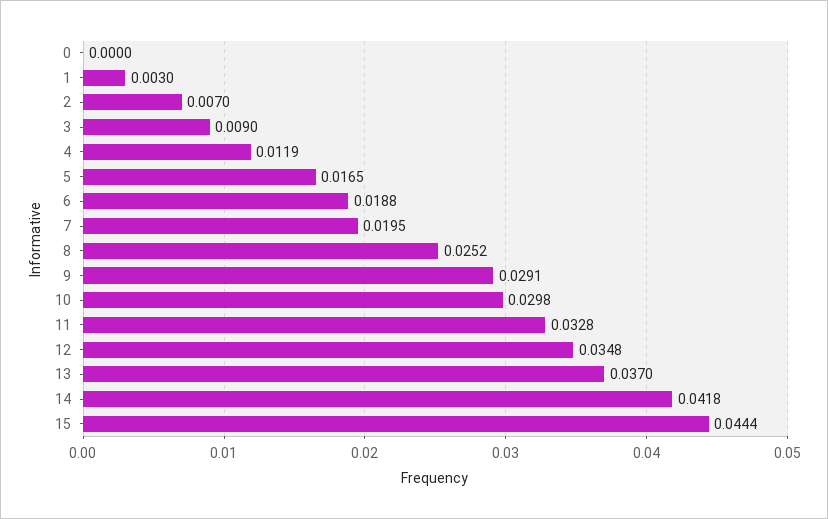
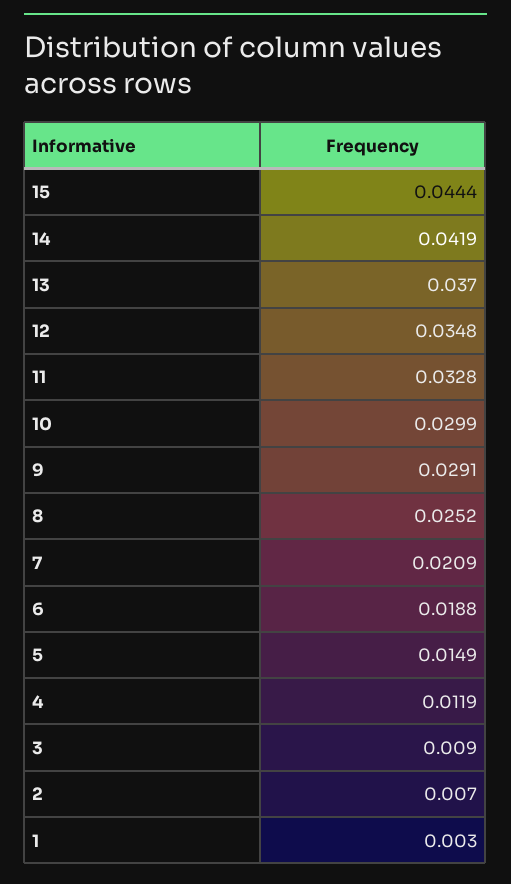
  {
-   "0": 0,
    "1": 0.003,
    "2": 0.007,
    "3": 0.009,
    "4": 0.0119,
-   "5": 0.0165,
+   "5": 0.0149,
    "6": 0.0188,
-   "7": 0.0195,
+   "7": 0.0209,
    "8": 0.0252,
    "9": 0.0291,
-   "10": 0.0298,
+   "10": 0.0299,
    "11": 0.0328,
    "12": 0.0348,
    "13": 0.037,
-   "14": 0.0418,
+   "14": 0.0419,
    "15": 0.0444
  }

